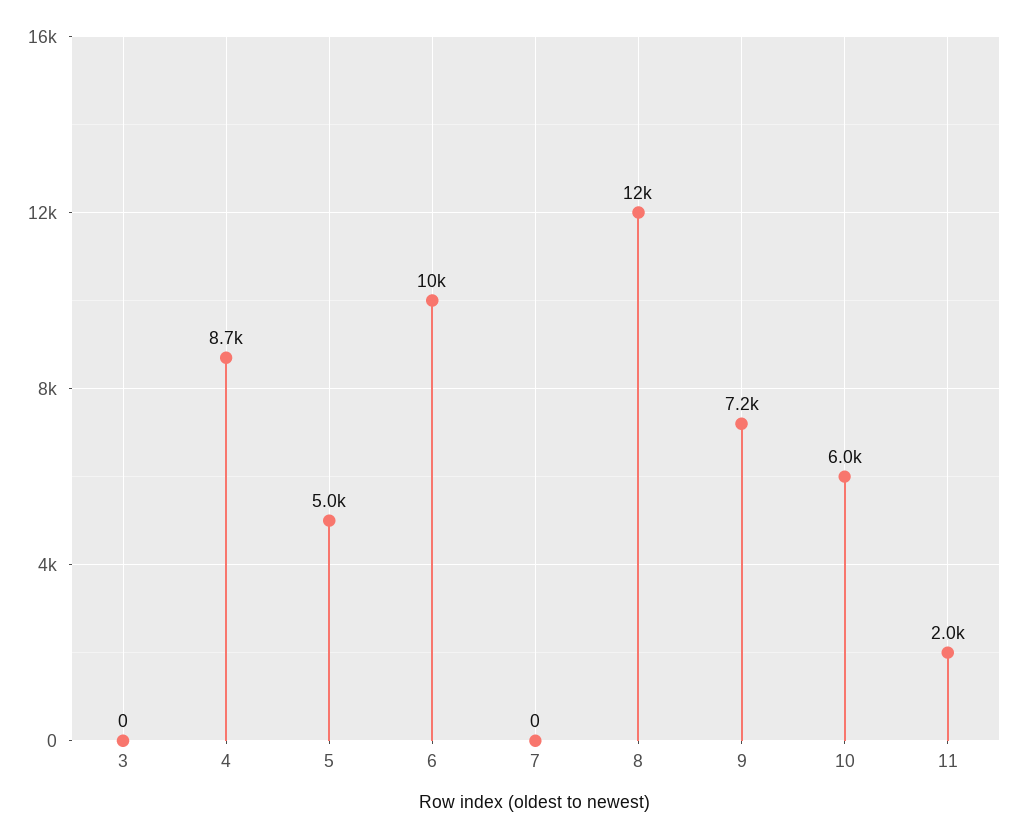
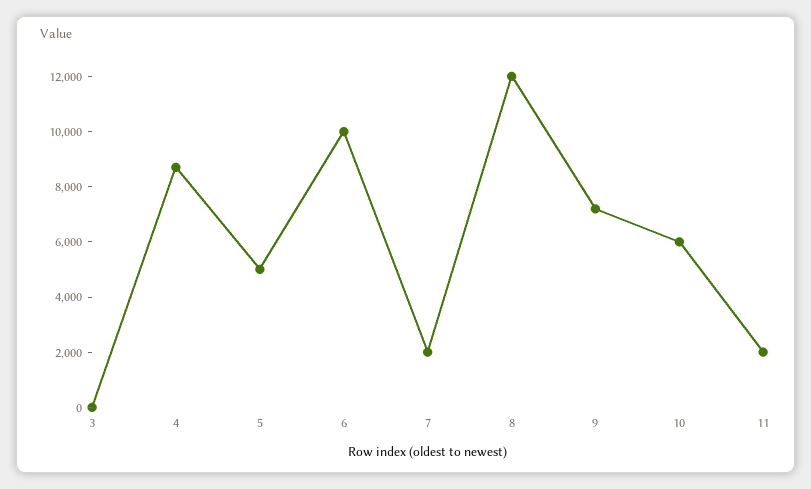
  {
    "3": 0,
    "4": 8700,
    "5": 5000,
    "6": 10000,
-   "7": 0,
+   "7": 2000,
    "8": 12000,
    "9": 7200,
    "10": 6000,
    "11": 2000
  }

